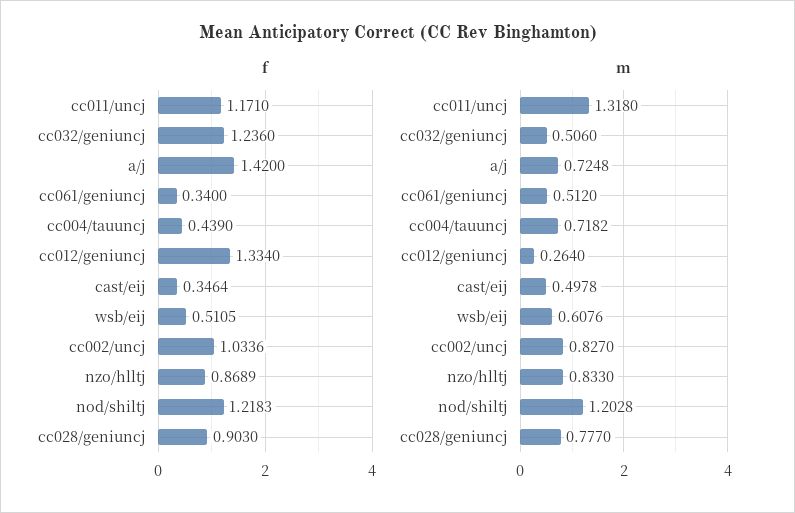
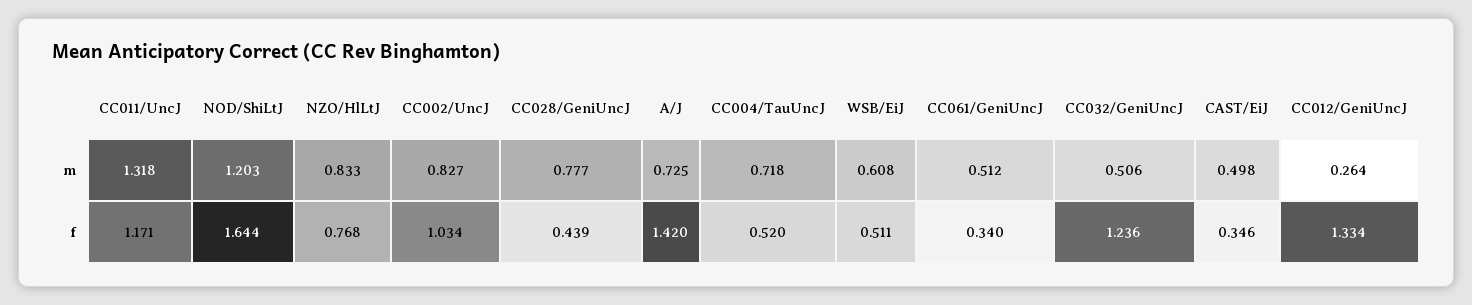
  {
    "f": {
      "cc011/uncj": 1.171,
      "cc032/geniuncj": 1.236,
      "a/j": 1.42,
      "cc061/geniuncj": 0.34,
-     "cc004/tauuncj": 0.439,
+     "cc004/tauuncj": 0.52,
      "cc012/geniuncj": 1.334,
      "cast/eij": 0.3464,
      "wsb/eij": 0.5105,
      "cc002/uncj": 1.0336,
-     "nzo/hlltj": 0.8689,
+     "nzo/hlltj": 0.768,
-     "nod/shiltj": 1.2183,
+     "nod/shiltj": 1.644,
-     "cc028/geniuncj": 0.903
+     "cc028/geniuncj": 0.439
    },
    "m": {
      "cc011/uncj": 1.318,
      "cc032/geniuncj": 0.506,
      "a/j": 0.7248,
      "cc061/geniuncj": 0.512,
      "cc004/tauuncj": 0.7182,
      "cc012/geniuncj": 0.264,
      "cast/eij": 0.4978,
      "wsb/eij": 0.6076,
      "cc002/uncj": 0.827,
      "nzo/hlltj": 0.833,
      "nod/shiltj": 1.2028,
      "cc028/geniuncj": 0.777
    }
  }

